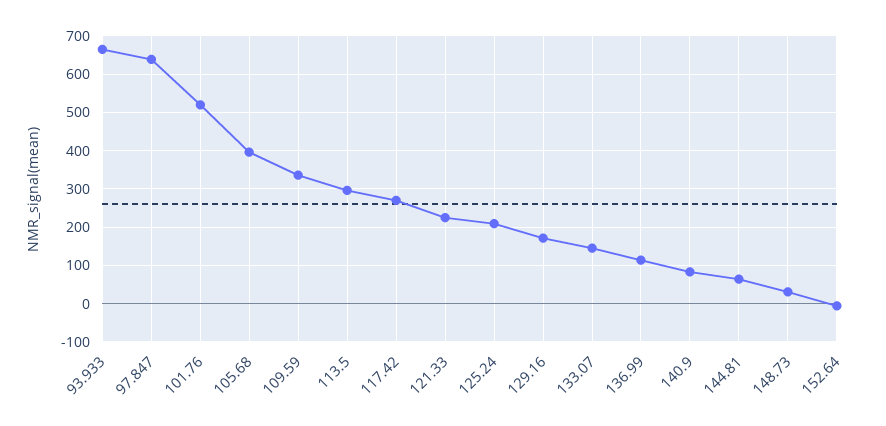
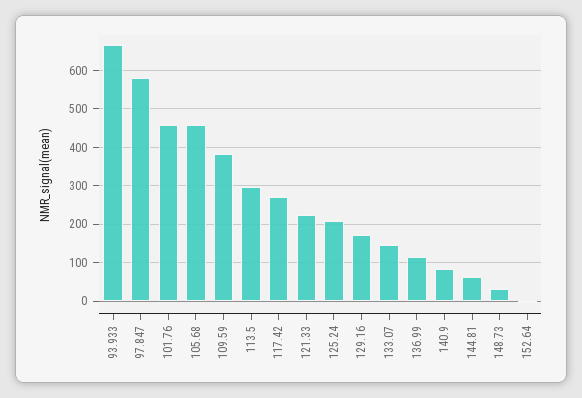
  {
    "93.933": 660,
-   "97.847": 640,
+   "97.847": 580,
-   "101.76": 520,
+   "101.76": 460,
-   "105.68": 400,
+   "105.68": 460,
-   "109.59": 340,
+   "109.59": 380,
    "113.5": 300,
    "117.42": 280,
    "121.33": 220,
    "125.24": 200,
    "129.16": 180,
    "133.07": 140,
    "136.99": 120,
    "140.9": 80,
    "144.81": 60,
    "148.73": 40,
    "152.64": 0
  }

